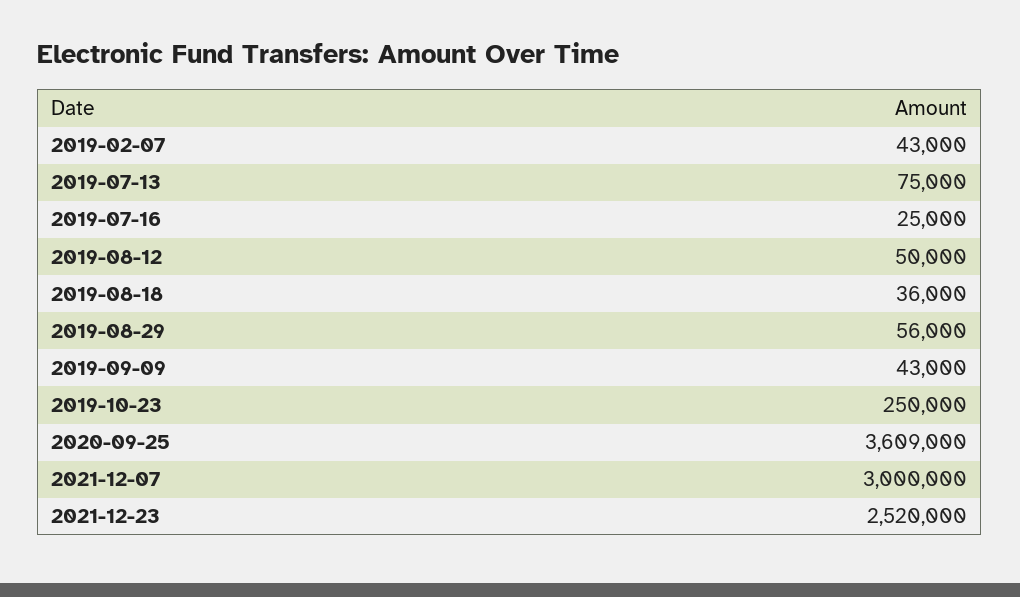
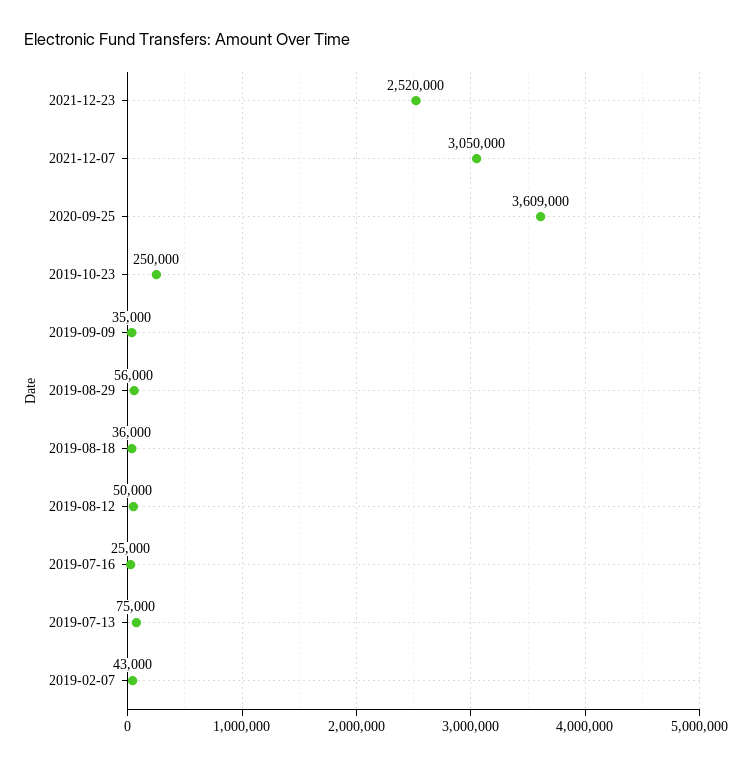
  {
    "2019-02-07": 43000,
    "2019-07-13": 75000,
    "2019-07-16": 25000,
    "2019-08-12": 50000,
    "2019-08-18": 36000,
    "2019-08-29": 56000,
-   "2019-09-09": 43000,
+   "2019-09-09": 35000,
    "2019-10-23": 250000,
    "2020-09-25": 3609000,
-   "2021-12-07": 3000000,
+   "2021-12-07": 3050000,
    "2021-12-23": 2520000
  }

